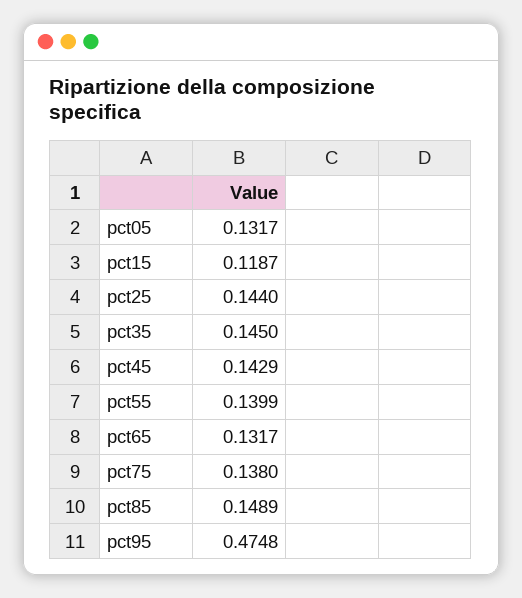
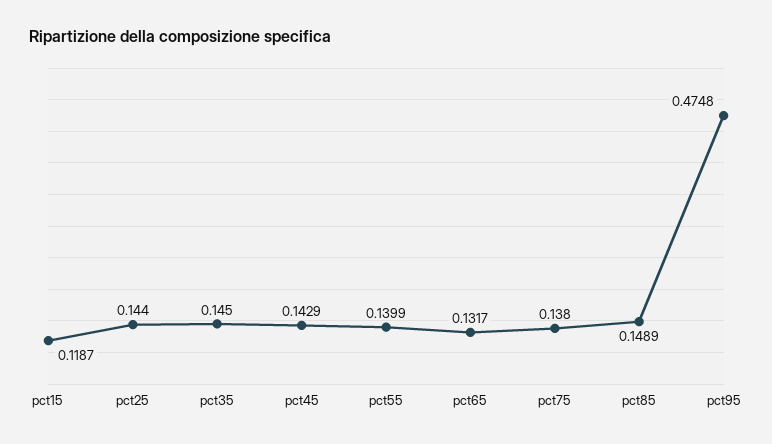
  {
-   "pct05": 0.1317,
    "pct15": 0.1187,
    "pct25": 0.144,
    "pct35": 0.145,
    "pct45": 0.1429,
    "pct55": 0.1399,
    "pct65": 0.1317,
    "pct75": 0.138,
    "pct85": 0.1489,
    "pct95": 0.4748
  }

